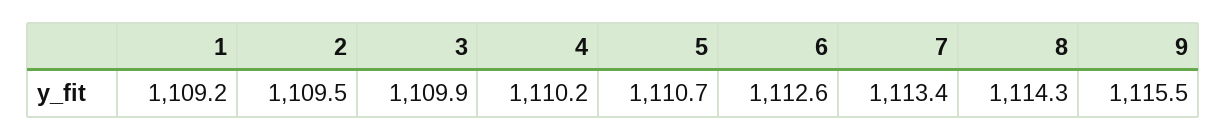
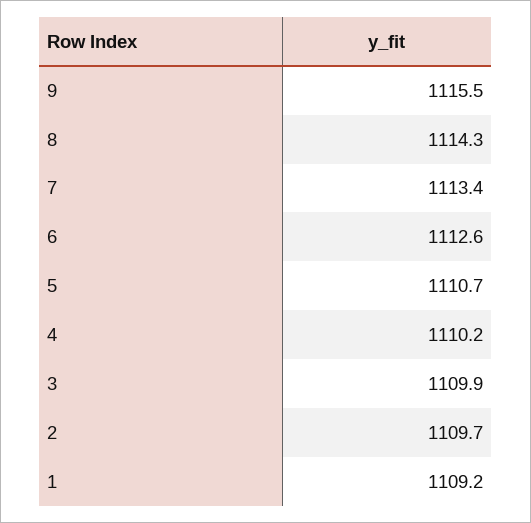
  {
    "1": 1109.2,
-   "2": 1109.5,
+   "2": 1109.7,
    "3": 1109.9,
    "4": 1110.2,
    "5": 1110.7,
    "6": 1112.6,
    "7": 1113.4,
    "8": 1114.3,
    "9": 1115.5
  }

